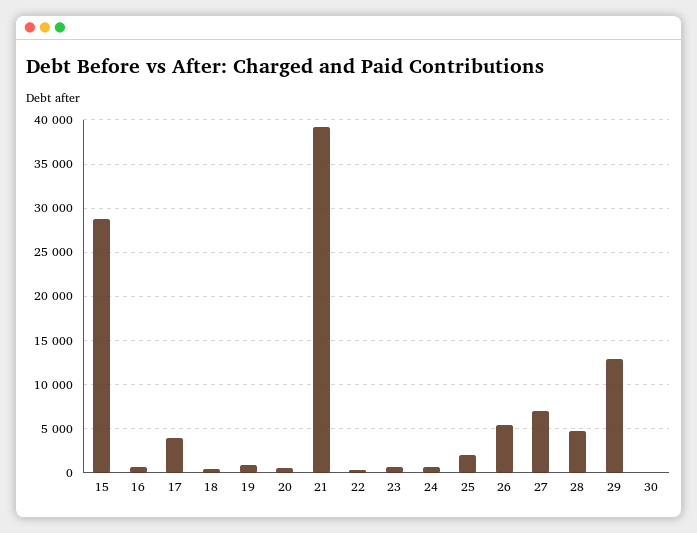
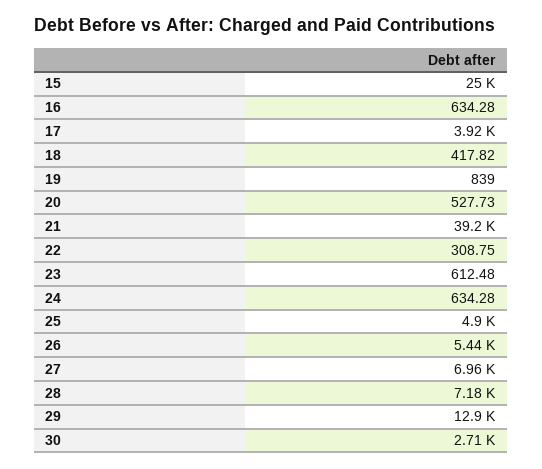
  {
-   "15": 29000,
+   "15": 25000,
    "16": 634.28,
    "17": 3920,
    "18": 417.82,
    "19": 839,
    "20": 527.73,
    "21": 39200,
    "22": 308.75,
    "23": 612.48,
    "24": 634.28,
-   "25": 2000,
+   "25": 4900,
    "26": 5440,
    "27": 6960,
-   "28": 5000,
+   "28": 7180,
    "29": 12900,
-   "30": 0
+   "30": 2710
  }

